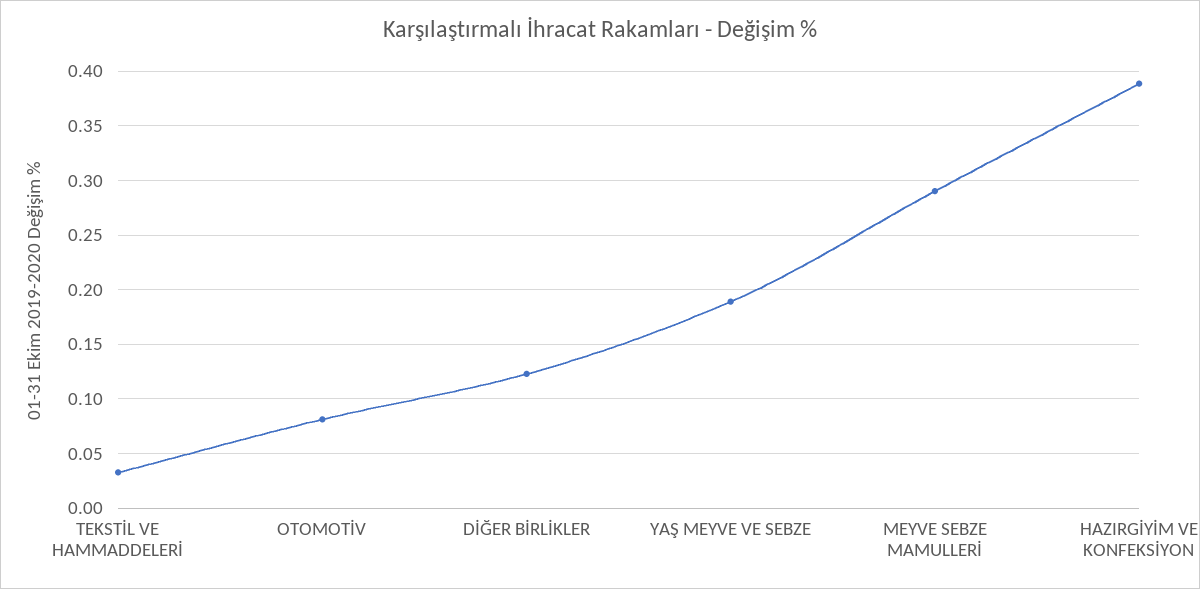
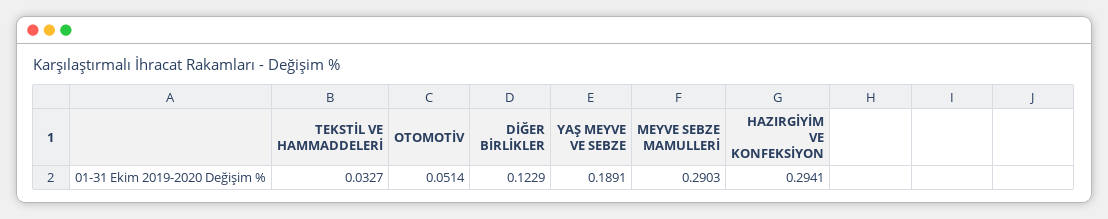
  {
    "TEKSTİL VE HAMMADDELERİ": 0.0327,
-   "OTOMOTİV": 0.08,
+   "OTOMOTİV": 0.0514,
    "DİĞER BİRLİKLER": 0.1229,
    "YAŞ MEYVE VE SEBZE": 0.1891,
    "MEYVE SEBZE MAMULLERİ": 0.2903,
-   "HAZIRGİYİM VE KONFEKSİYON": 0.39
+   "HAZIRGİYİM VE KONFEKSİYON": 0.2941
  }

